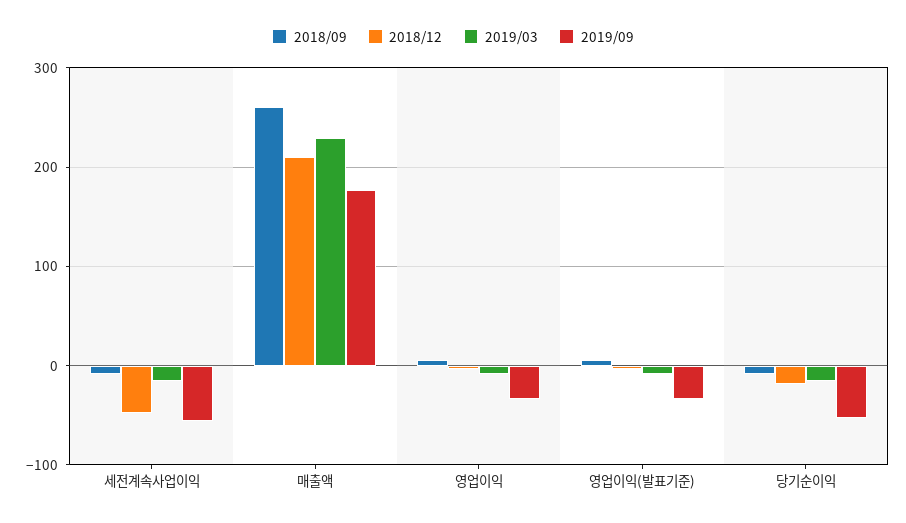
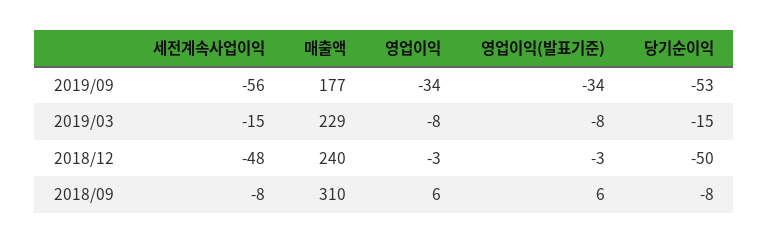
  {
    "2018/09": {
      "세전계속사업이익": -8,
-     "매출액": 260,
+     "매출액": 310,
      "영업이익": 6,
      "영업이익(발표기준)": 6,
      "당기순이익": -8
    },
    "2018/12": {
      "세전계속사업이익": -48,
-     "매출액": 210,
+     "매출액": 240,
      "영업이익": -3,
      "영업이익(발표기준)": -3,
-     "당기순이익": -20
+     "당기순이익": -50
    },
    "2019/03": {
      "세전계속사업이익": -15,
      "매출액": 229,
      "영업이익": -8,
      "영업이익(발표기준)": -8,
      "당기순이익": -15
    },
    "2019/09": {
      "세전계속사업이익": -56,
      "매출액": 177,
      "영업이익": -34,
      "영업이익(발표기준)": -34,
      "당기순이익": -53
    }
  }

